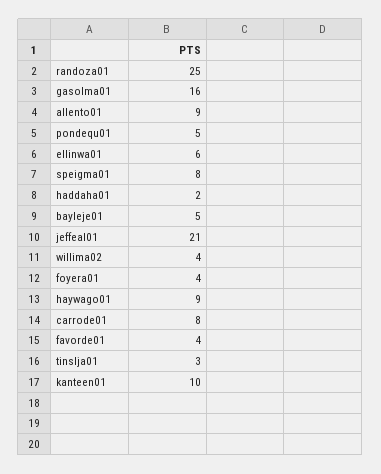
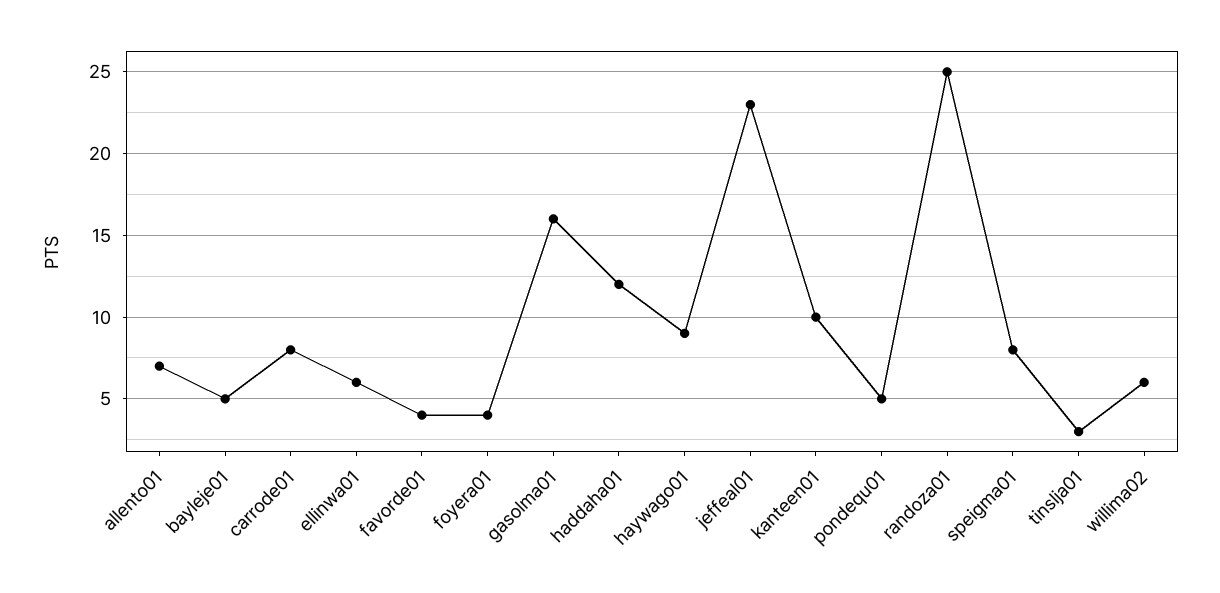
  {
    "randoza01": 25,
    "gasolma01": 16,
-   "allento01": 9,
+   "allento01": 7,
    "pondequ01": 5,
    "ellinwa01": 6,
    "speigma01": 8,
-   "haddaha01": 2,
+   "haddaha01": 12,
    "bayleje01": 5,
-   "jeffeal01": 21,
+   "jeffeal01": 23,
-   "willima02": 4,
+   "willima02": 6,
    "foyera01": 4,
    "haywago01": 9,
    "carrode01": 8,
    "favorde01": 4,
    "tinslja01": 3,
    "kanteen01": 10
  }

